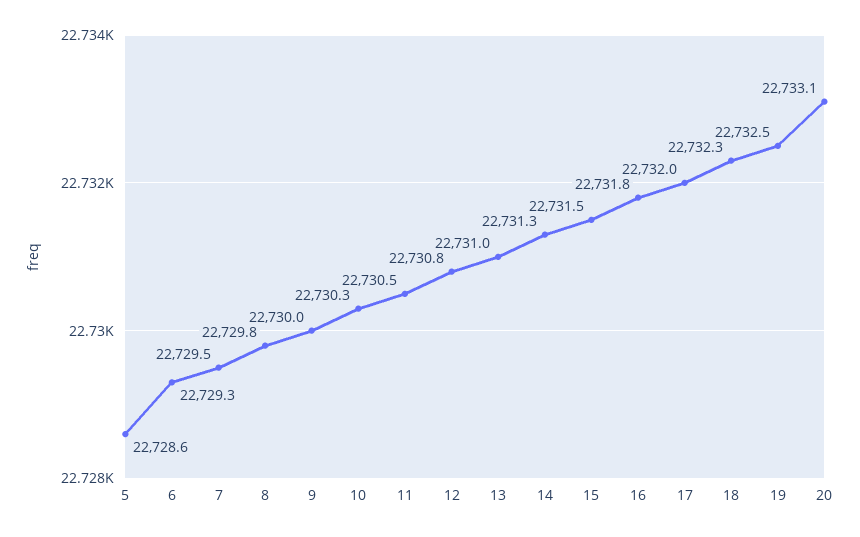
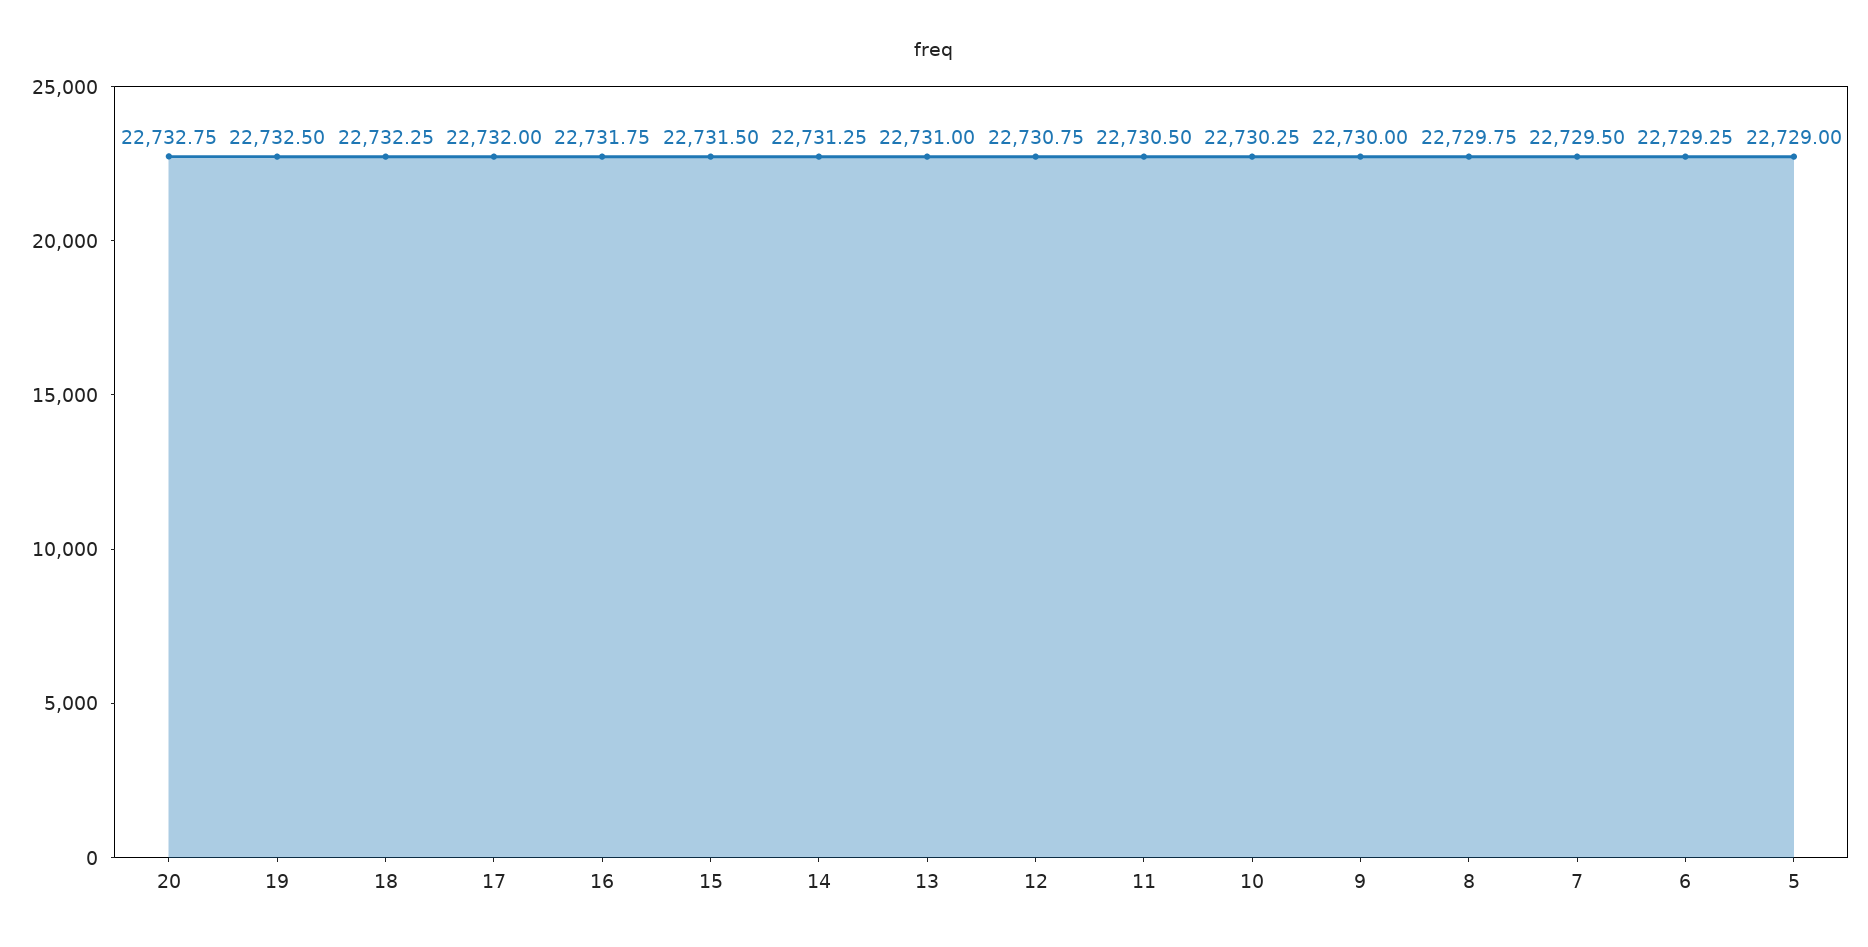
  {
-   "5": 22728.6,
+   "5": 22729,
    "6": 22729.25,
    "7": 22729.5,
    "8": 22729.75,
    "9": 22730,
    "10": 22730.25,
    "11": 22730.5,
    "12": 22730.75,
    "13": 22731,
    "14": 22731.25,
    "15": 22731.5,
    "16": 22731.75,
    "17": 22732,
    "18": 22732.25,
    "19": 22732.5,
-   "20": 22733.1
+   "20": 22732.75
  }

